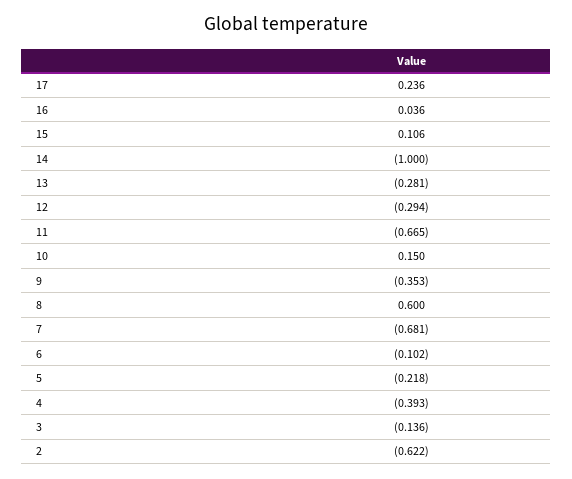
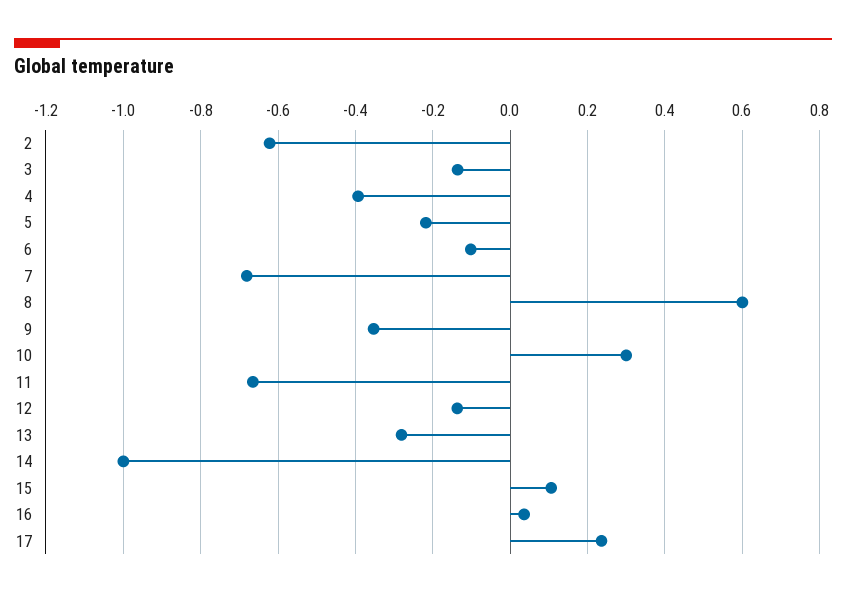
  {
    "17": 0.236,
    "16": 0.036,
    "15": 0.106,
    "14": -1,
    "13": -0.281,
-   "12": -0.294,
+   "12": -0.14,
    "11": -0.665,
-   "10": 0.15,
+   "10": 0.3,
    "9": -0.353,
    "8": 0.6,
    "7": -0.681,
    "6": -0.102,
    "5": -0.218,
    "4": -0.393,
    "3": -0.136,
    "2": -0.622
  }

